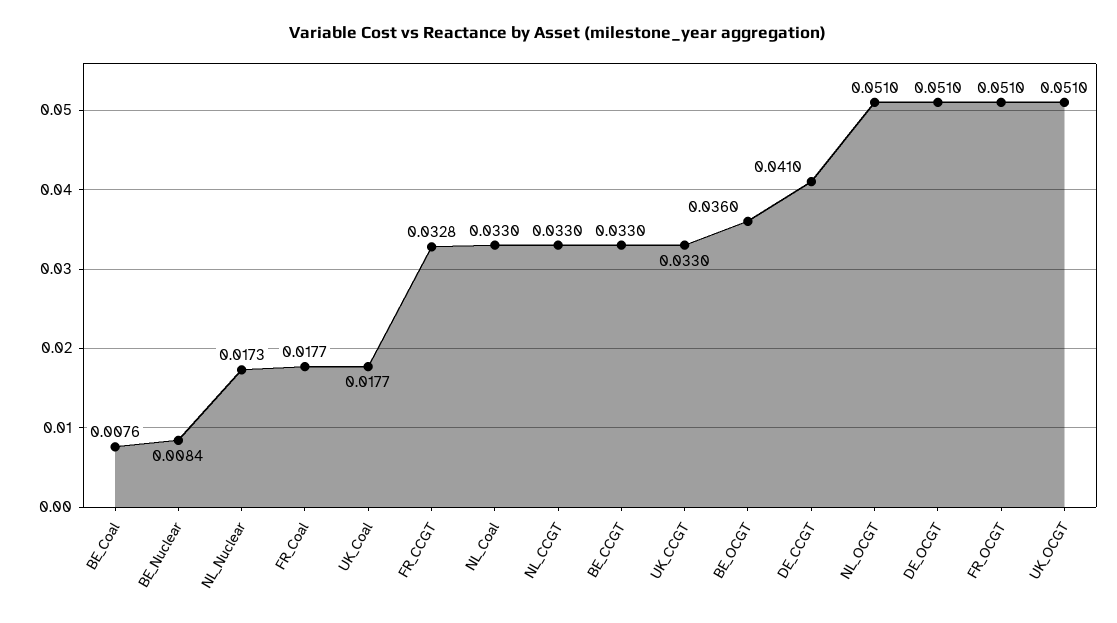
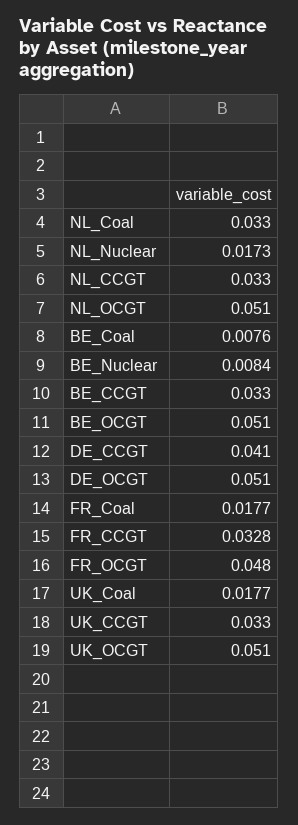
  {
    "BE_Coal": 0.0076,
    "BE_Nuclear": 0.0084,
    "NL_Nuclear": 0.0173,
    "FR_Coal": 0.0177,
    "UK_Coal": 0.0177,
    "FR_CCGT": 0.0328,
    "NL_Coal": 0.033,
    "NL_CCGT": 0.033,
    "BE_CCGT": 0.033,
    "UK_CCGT": 0.033,
-   "BE_OCGT": 0.036,
+   "BE_OCGT": 0.051,
    "DE_CCGT": 0.041,
    "NL_OCGT": 0.051,
    "DE_OCGT": 0.051,
-   "FR_OCGT": 0.051,
+   "FR_OCGT": 0.048,
    "UK_OCGT": 0.051
  }

